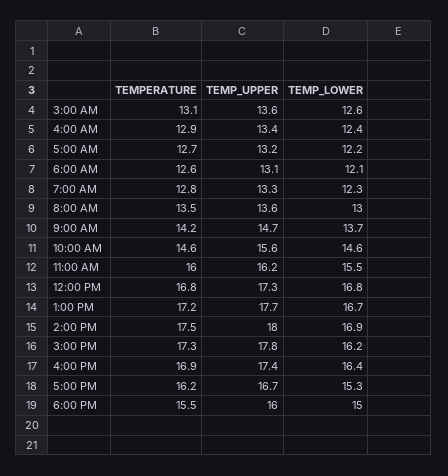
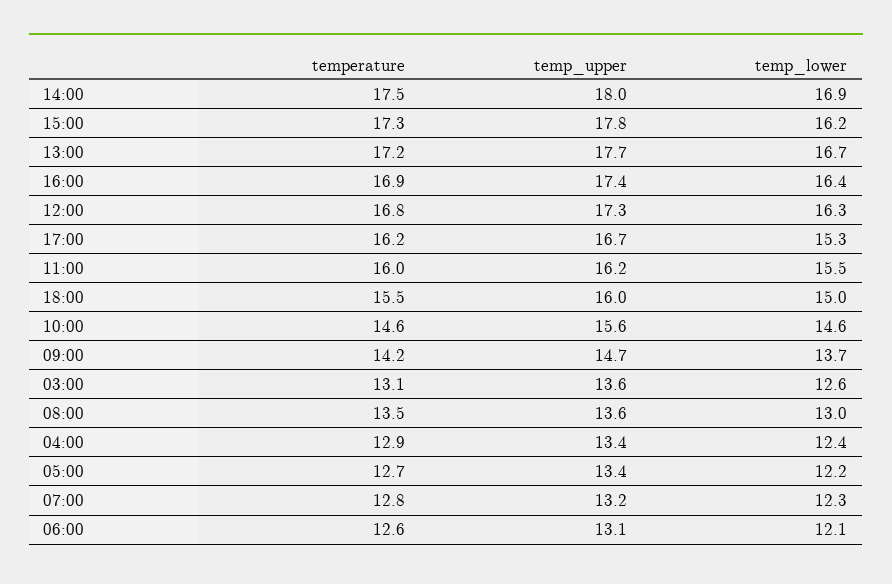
  {
    "TEMPERATURE": {
      "3:00 AM": 13.1,
      "4:00 AM": 12.9,
      "5:00 AM": 12.7,
      "6:00 AM": 12.6,
      "7:00 AM": 12.8,
      "8:00 AM": 13.5,
      "9:00 AM": 14.2,
      "10:00 AM": 14.6,
      "11:00 AM": 16,
      "12:00 PM": 16.8,
      "1:00 PM": 17.2,
      "2:00 PM": 17.5,
      "3:00 PM": 17.3,
      "4:00 PM": 16.9,
      "5:00 PM": 16.2,
      "6:00 PM": 15.5
    },
    "TEMP_UPPER": {
      "3:00 AM": 13.6,
      "4:00 AM": 13.4,
-     "5:00 AM": 13.2,
+     "5:00 AM": 13.4,
      "6:00 AM": 13.1,
-     "7:00 AM": 13.3,
+     "7:00 AM": 13.2,
      "8:00 AM": 13.6,
      "9:00 AM": 14.7,
      "10:00 AM": 15.6,
      "11:00 AM": 16.2,
      "12:00 PM": 17.3,
      "1:00 PM": 17.7,
      "2:00 PM": 18,
      "3:00 PM": 17.8,
      "4:00 PM": 17.4,
      "5:00 PM": 16.7,
      "6:00 PM": 16
    },
    "TEMP_LOWER": {
      "3:00 AM": 12.6,
      "4:00 AM": 12.4,
      "5:00 AM": 12.2,
      "6:00 AM": 12.1,
      "7:00 AM": 12.3,
      "8:00 AM": 13,
      "9:00 AM": 13.7,
      "10:00 AM": 14.6,
      "11:00 AM": 15.5,
-     "12:00 PM": 16.8,
+     "12:00 PM": 16.3,
      "1:00 PM": 16.7,
      "2:00 PM": 16.9,
      "3:00 PM": 16.2,
      "4:00 PM": 16.4,
      "5:00 PM": 15.3,
      "6:00 PM": 15
    }
  }

